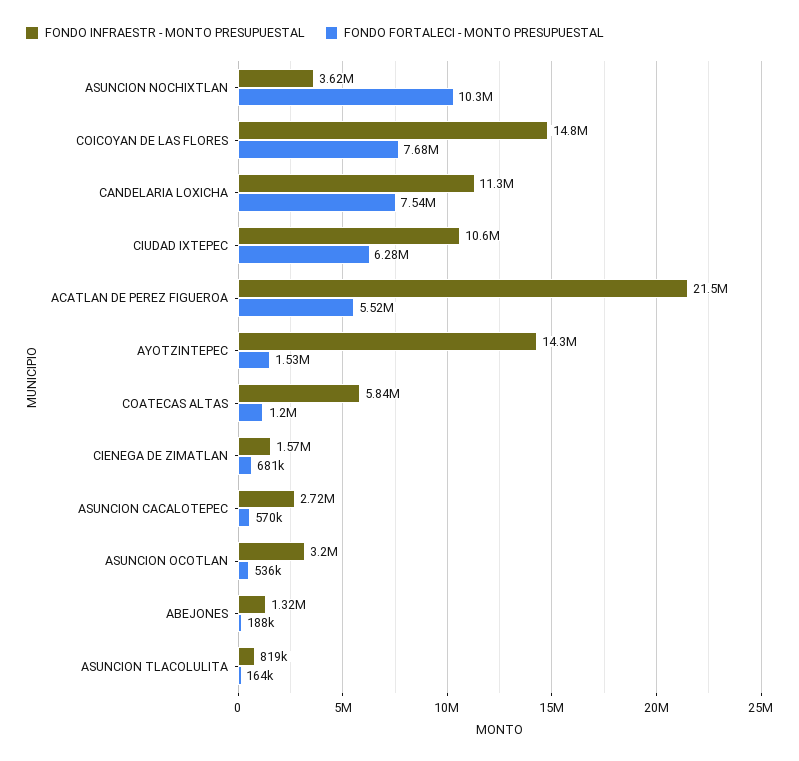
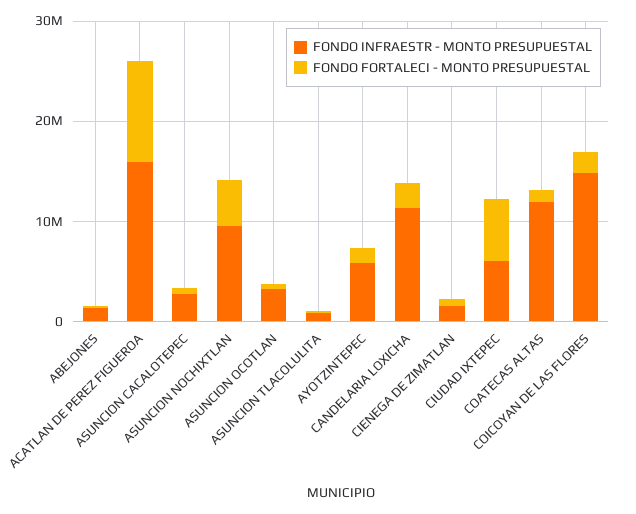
  {
    "FONDO INFRAESTR - MONTO PRESUPUESTAL": {
-     "ASUNCION NOCHIXTLAN": 3620000,
+     "ASUNCION NOCHIXTLAN": 10000000,
      "COICOYAN DE LAS FLORES": 14800000,
      "CANDELARIA LOXICHA": 11300000,
-     "CIUDAD IXTEPEC": 10600000,
+     "CIUDAD IXTEPEC": 6000000,
-     "ACATLAN DE PEREZ FIGUEROA": 21500000,
+     "ACATLAN DE PEREZ FIGUEROA": 16000000,
-     "AYOTZINTEPEC": 14300000,
+     "AYOTZINTEPEC": 6000000,
-     "COATECAS ALTAS": 5840000,
+     "COATECAS ALTAS": 12000000,
      "CIENEGA DE ZIMATLAN": 1570000,
      "ASUNCION CACALOTEPEC": 2720000,
      "ASUNCION OCOTLAN": 3200000,
      "ABEJONES": 1320000,
      "ASUNCION TLACOLULITA": 819000
    },
    "FONDO FORTALECI - MONTO PRESUPUESTAL": {
-     "ASUNCION NOCHIXTLAN": 10300000,
+     "ASUNCION NOCHIXTLAN": 4000000,
-     "COICOYAN DE LAS FLORES": 7680000,
+     "COICOYAN DE LAS FLORES": 2000000,
-     "CANDELARIA LOXICHA": 7540000,
+     "CANDELARIA LOXICHA": 2000000,
      "CIUDAD IXTEPEC": 6280000,
-     "ACATLAN DE PEREZ FIGUEROA": 5520000,
+     "ACATLAN DE PEREZ FIGUEROA": 10000000,
      "AYOTZINTEPEC": 1530000,
      "COATECAS ALTAS": 1200000,
      "CIENEGA DE ZIMATLAN": 681000,
      "ASUNCION CACALOTEPEC": 570000,
      "ASUNCION OCOTLAN": 536000,
      "ABEJONES": 188000,
      "ASUNCION TLACOLULITA": 164000
    }
  }

